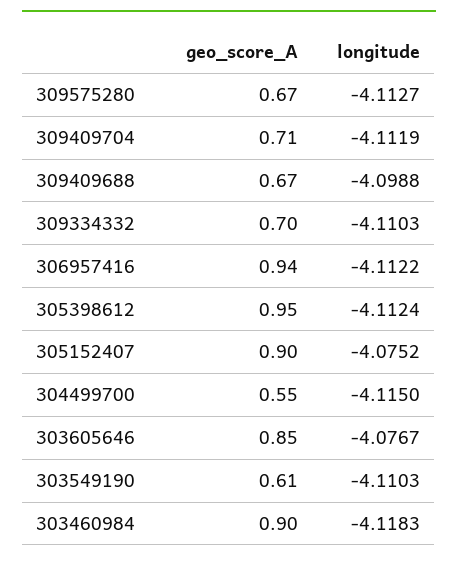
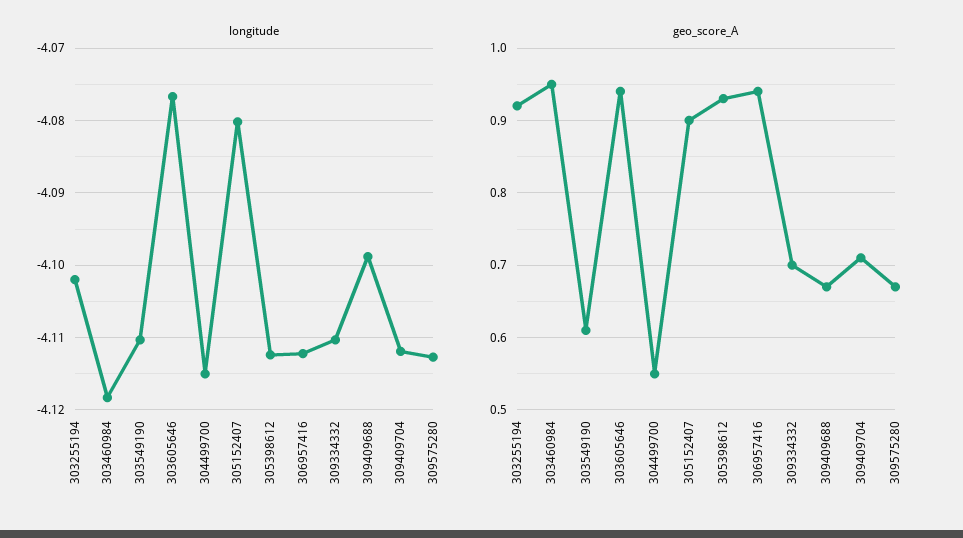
  {
    "geo_score_A": {
      "309575280": 0.67,
      "309409704": 0.71,
      "309409688": 0.67,
      "309334332": 0.7,
      "306957416": 0.94,
-     "305398612": 0.95,
+     "305398612": 0.93,
      "305152407": 0.9,
      "304499700": 0.55,
-     "303605646": 0.85,
+     "303605646": 0.94,
      "303549190": 0.61,
-     "303460984": 0.9
+     "303460984": 0.95,
+     "303255194": 0.92
    },
    "longitude": {
      "309575280": -4.1127,
      "309409704": -4.1119,
      "309409688": -4.0988,
      "309334332": -4.1103,
      "306957416": -4.1122,
      "305398612": -4.1124,
-     "305152407": -4.0752,
+     "305152407": -4.08,
      "304499700": -4.115,
      "303605646": -4.0767,
      "303549190": -4.1103,
-     "303460984": -4.1183
+     "303460984": -4.1183,
+     "303255194": -4.102
    }
  }

